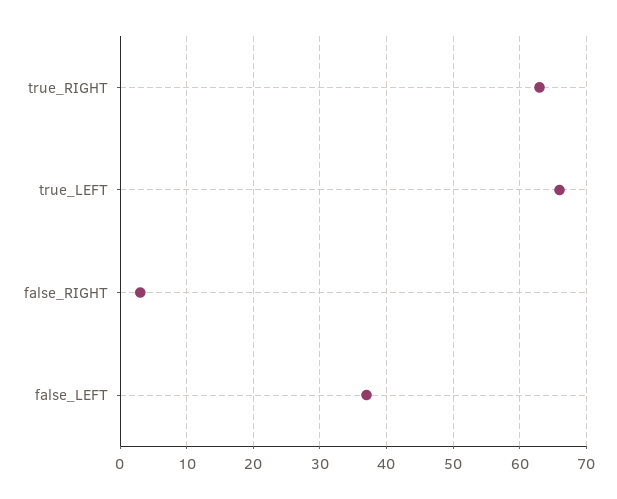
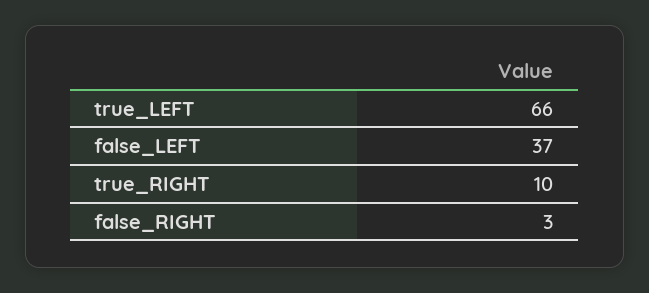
  {
-   "true_RIGHT": 63,
+   "true_RIGHT": 10,
    "true_LEFT": 66,
    "false_RIGHT": 3,
    "false_LEFT": 37
  }

